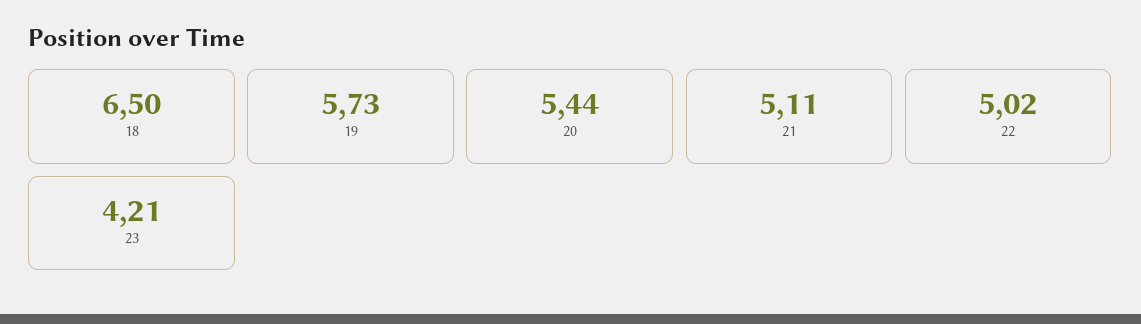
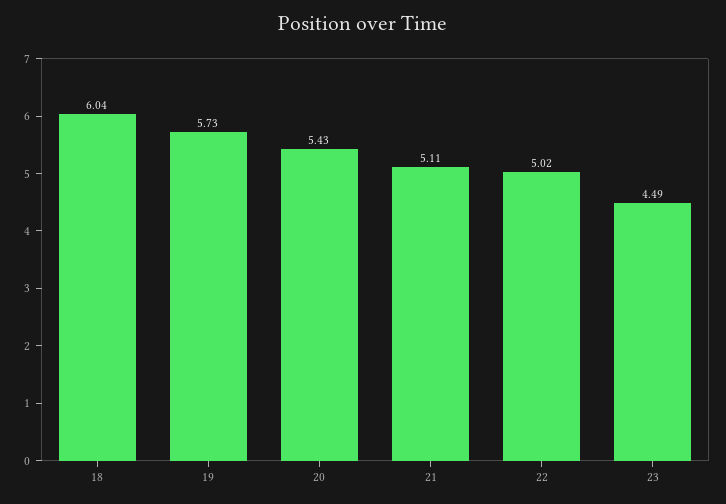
  {
-   "18": 6.5,
+   "18": 6.04,
    "19": 5.73,
-   "20": 5.44,
+   "20": 5.43,
    "21": 5.11,
    "22": 5.02,
-   "23": 4.21
+   "23": 4.49
  }

